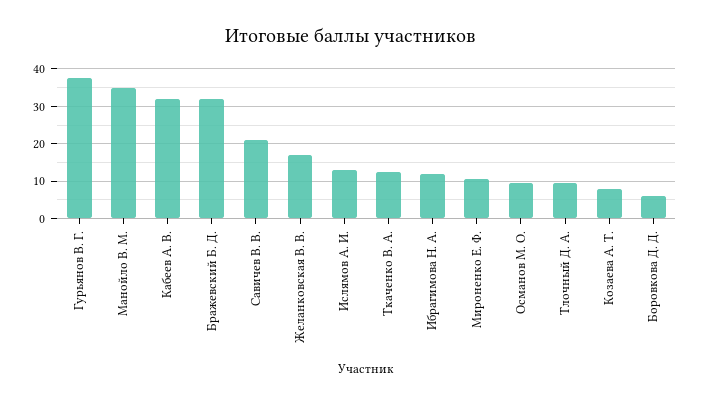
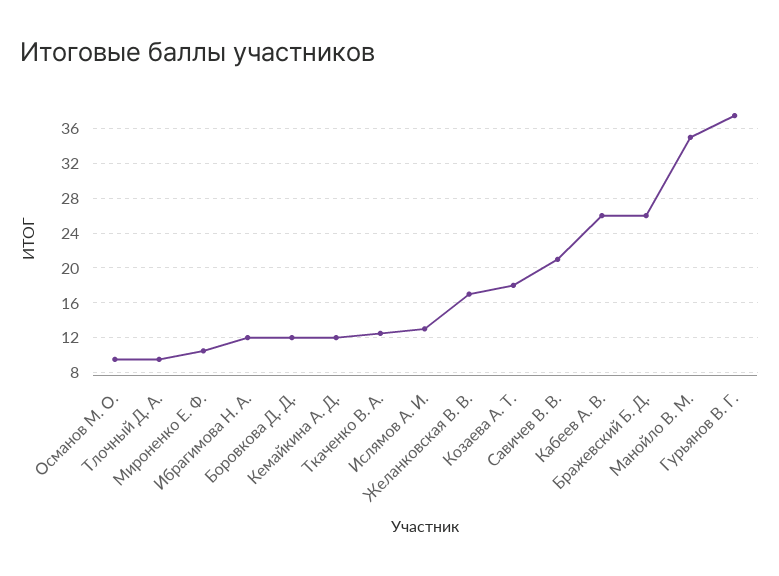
  {
    "Гурьянов В. Г.": 38,
    "Манойло В. М.": 35,
-   "Кабеев А. В.": 32,
+   "Кабеев А. В.": 26,
-   "Бражевский Б. Д.": 32,
+   "Бражевский Б. Д.": 26,
    "Савичев В. В.": 21,
    "Желанковская В. В.": 17,
    "Ислямов А. И.": 13,
    "Ткаченко В. А.": 13,
    "Ибрагимова Н. А.": 12,
    "Мироненко Е. Ф.": 11,
    "Османов М. О.": 10,
    "Тлочный Д. А.": 10,
-   "Козаева А. Т.": 8,
+   "Козаева А. Т.": 18,
-   "Боровкова Д. Д.": 6
+   "Боровкова Д. Д.": 12,
+   "Кемайкина А. Д.": 12
  }

